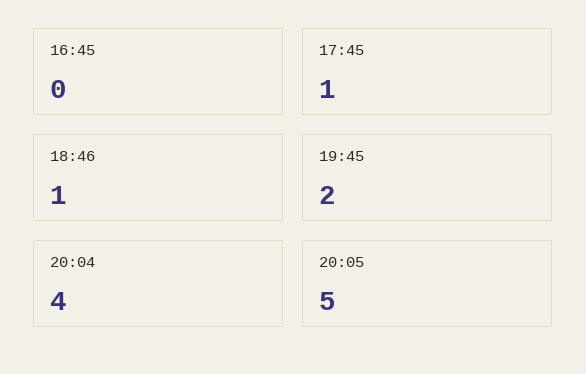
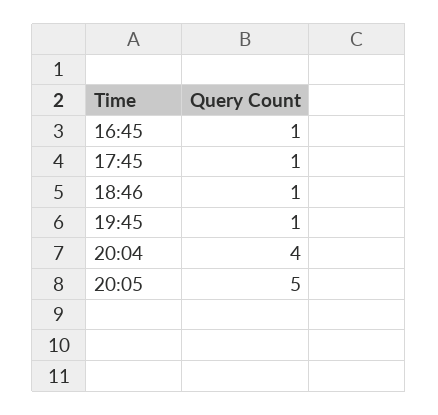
  {
-   "16:45": 0,
+   "16:45": 1,
    "17:45": 1,
    "18:46": 1,
-   "19:45": 2,
+   "19:45": 1,
    "20:04": 4,
    "20:05": 5
  }

